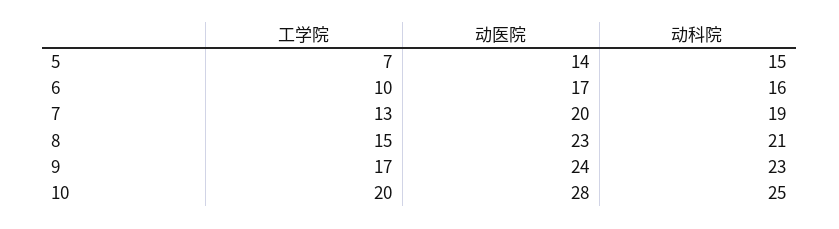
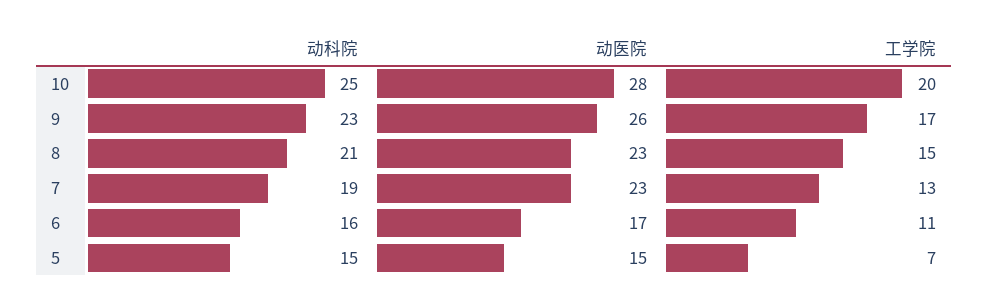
  {
    "工学院": {
      "5": 7,
-     "6": 10,
+     "6": 11,
      "7": 13,
      "8": 15,
      "9": 17,
      "10": 20
    },
    "动医院": {
-     "5": 14,
+     "5": 15,
      "6": 17,
-     "7": 20,
+     "7": 23,
      "8": 23,
-     "9": 24,
+     "9": 26,
      "10": 28
    },
    "动科院": {
      "5": 15,
      "6": 16,
      "7": 19,
      "8": 21,
      "9": 23,
      "10": 25
    }
  }

